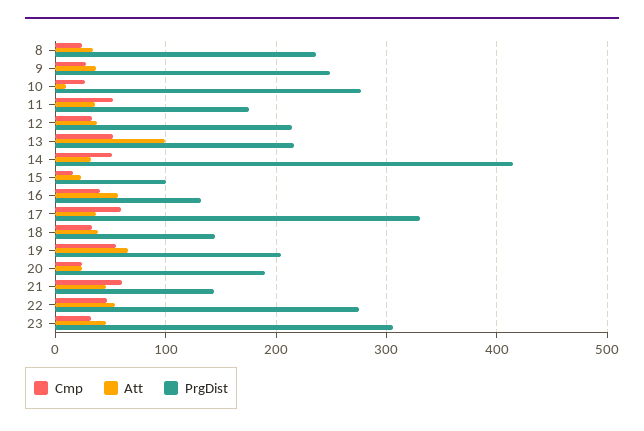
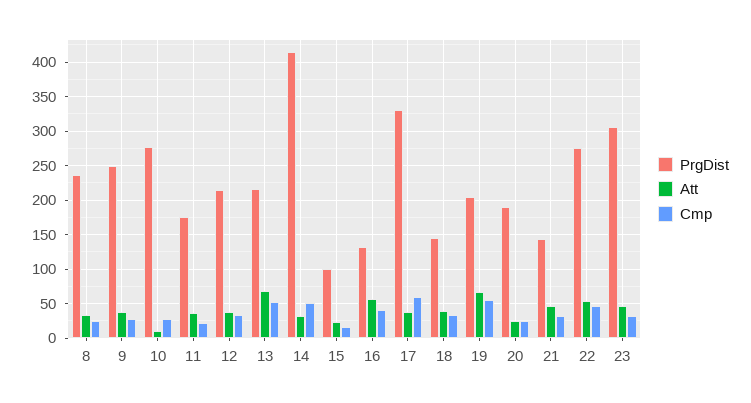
  {
    "Cmp": {
      "8": 20,
      "9": 30,
      "10": 30,
-     "11": 50,
+     "11": 20,
      "12": 30,
      "13": 50,
      "14": 50,
      "15": 20,
      "16": 40,
      "17": 60,
      "18": 30,
      "19": 60,
      "20": 20,
-     "21": 60,
+     "21": 30,
      "22": 50,
      "23": 30
    },
    "Att": {
      "8": 30,
      "9": 40,
      "10": 10,
      "11": 40,
      "12": 40,
-     "13": 100,
+     "13": 70,
      "14": 30,
      "15": 20,
      "16": 60,
      "17": 40,
      "18": 40,
      "19": 70,
      "20": 20,
      "21": 50,
      "22": 50,
      "23": 50
    },
    "PrgDist": {
      "8": 240,
      "9": 250,
      "10": 280,
      "11": 180,
      "12": 210,
      "13": 220,
      "14": 420,
      "15": 100,
      "16": 130,
      "17": 330,
      "18": 150,
      "19": 200,
      "20": 190,
      "21": 140,
      "22": 280,
      "23": 310
    }
  }

